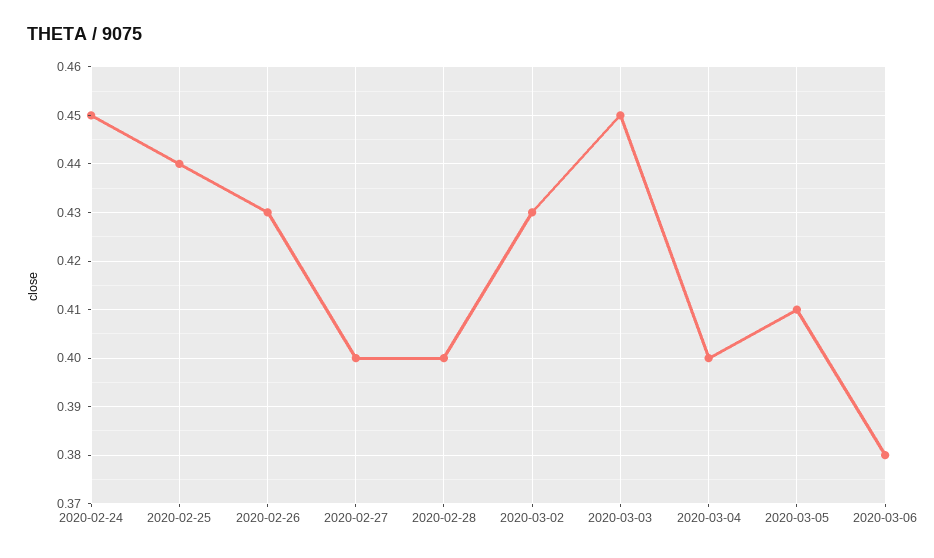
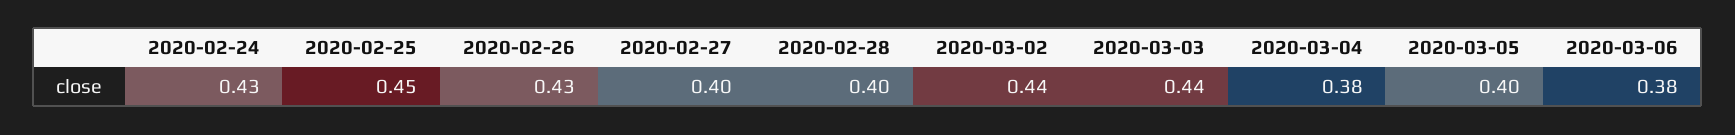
  {
-   "2020-02-24": 0.45,
+   "2020-02-24": 0.43,
-   "2020-02-25": 0.44,
+   "2020-02-25": 0.45,
    "2020-02-26": 0.43,
    "2020-02-27": 0.4,
    "2020-02-28": 0.4,
-   "2020-03-02": 0.43,
+   "2020-03-02": 0.44,
-   "2020-03-03": 0.45,
+   "2020-03-03": 0.44,
-   "2020-03-04": 0.4,
+   "2020-03-04": 0.38,
-   "2020-03-05": 0.41,
+   "2020-03-05": 0.4,
    "2020-03-06": 0.38
  }

